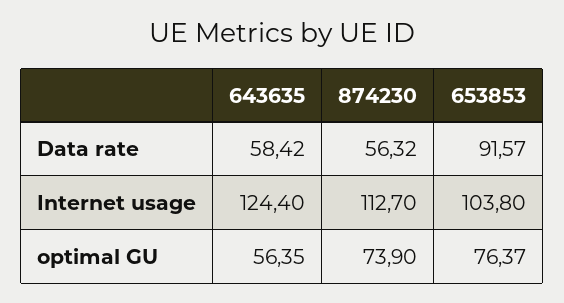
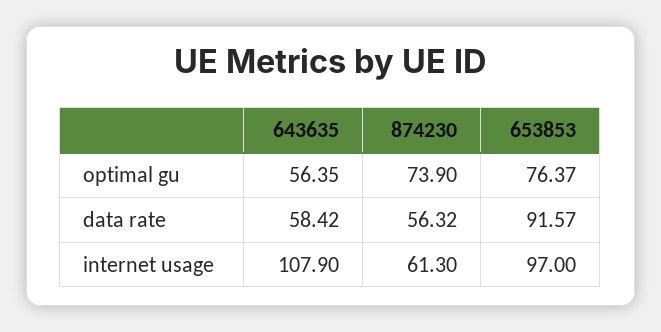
  {
    "643635": {
      "Data rate": 58.42,
-     "Internet usage": 124.4,
+     "Internet usage": 107.9,
      "optimal GU": 56.35
    },
    "874230": {
      "Data rate": 56.32,
-     "Internet usage": 112.7,
+     "Internet usage": 61.3,
      "optimal GU": 73.9
    },
    "653853": {
      "Data rate": 91.57,
-     "Internet usage": 103.8,
+     "Internet usage": 97,
      "optimal GU": 76.37
    }
  }

